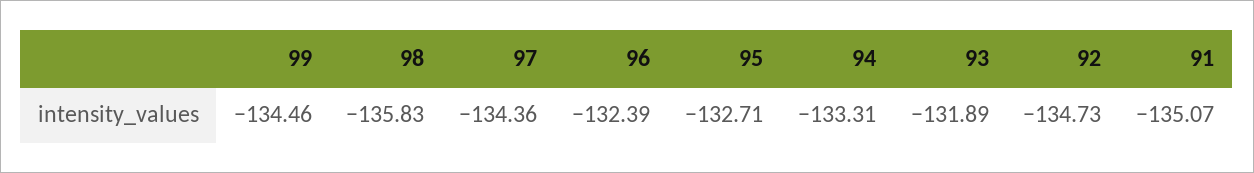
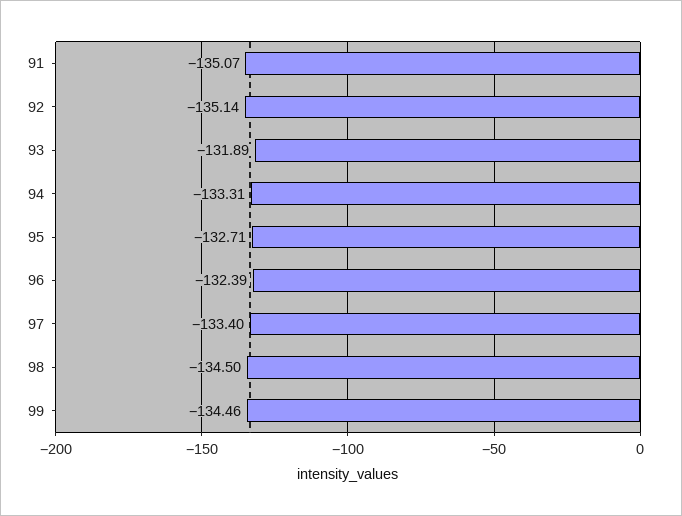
  {
    "99": -134.46,
-   "98": -135.83,
+   "98": -134.5,
-   "97": -134.36,
+   "97": -133.4,
    "96": -132.39,
    "95": -132.71,
    "94": -133.31,
    "93": -131.89,
-   "92": -134.73,
+   "92": -135.14,
    "91": -135.07
  }

